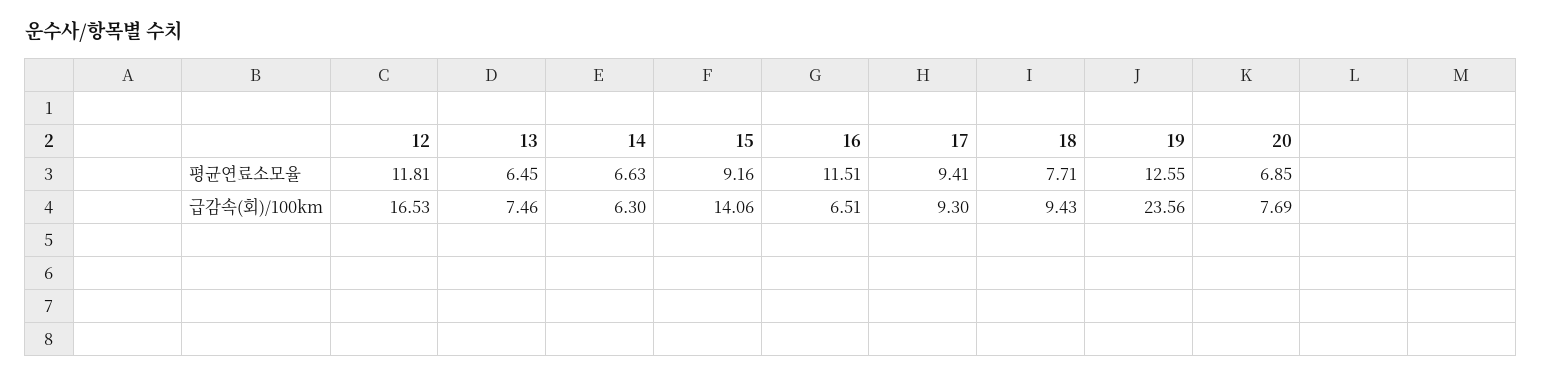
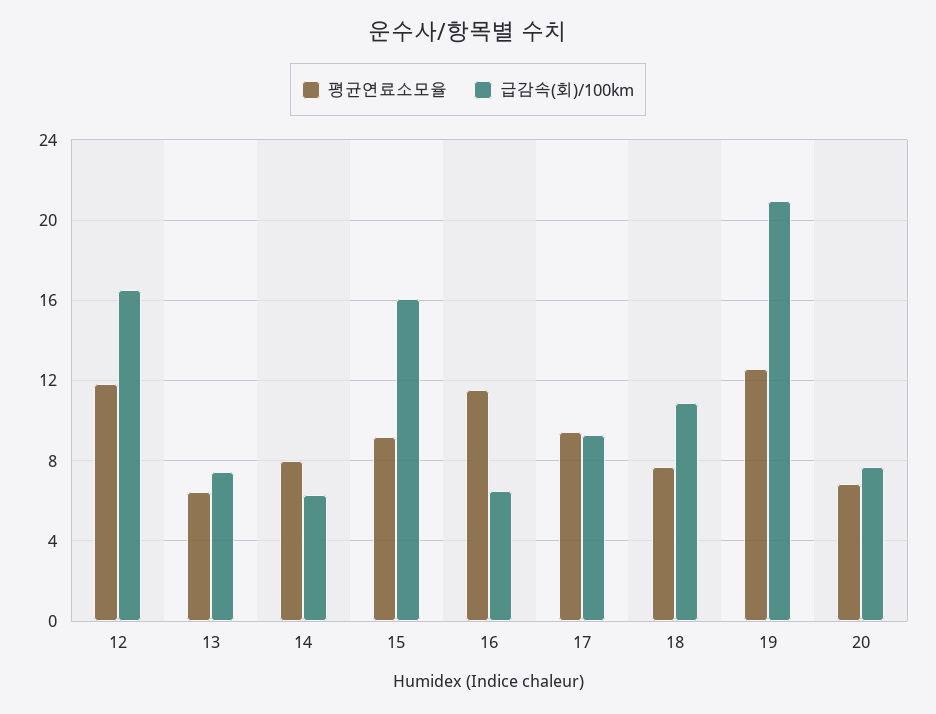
  {
    "평균연료소모율": {
      "12": 11.81,
      "13": 6.45,
-     "14": 6.63,
+     "14": 8,
      "15": 9.16,
      "16": 11.51,
      "17": 9.41,
      "18": 7.71,
      "19": 12.55,
      "20": 6.85
    },
    "급감속(회)/100km": {
      "12": 16.53,
      "13": 7.46,
      "14": 6.3,
-     "15": 14.06,
+     "15": 16,
      "16": 6.51,
      "17": 9.3,
-     "18": 9.43,
+     "18": 11,
-     "19": 23.56,
+     "19": 21,
      "20": 7.69
    }
  }

